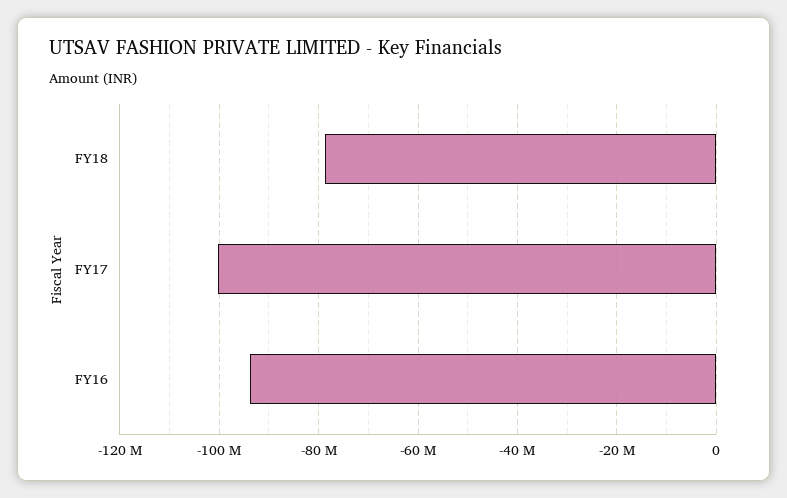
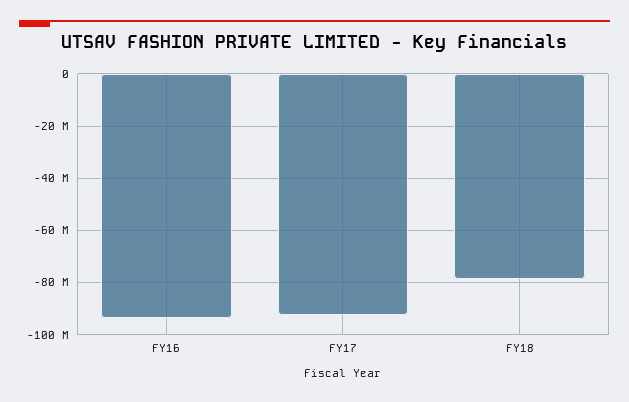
  {
    "FY18": -78000000,
-   "FY17": -100000000,
+   "FY17": -92500000,
    "FY16": -94000000
  }

